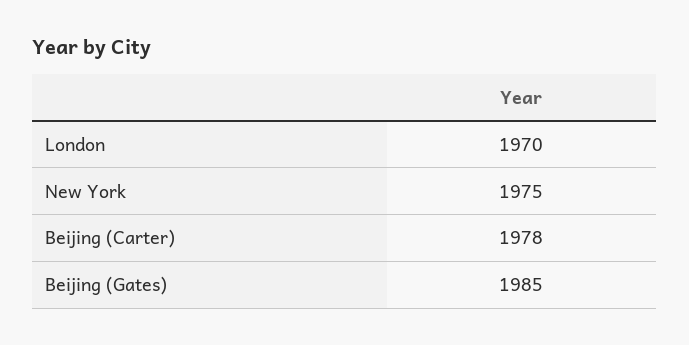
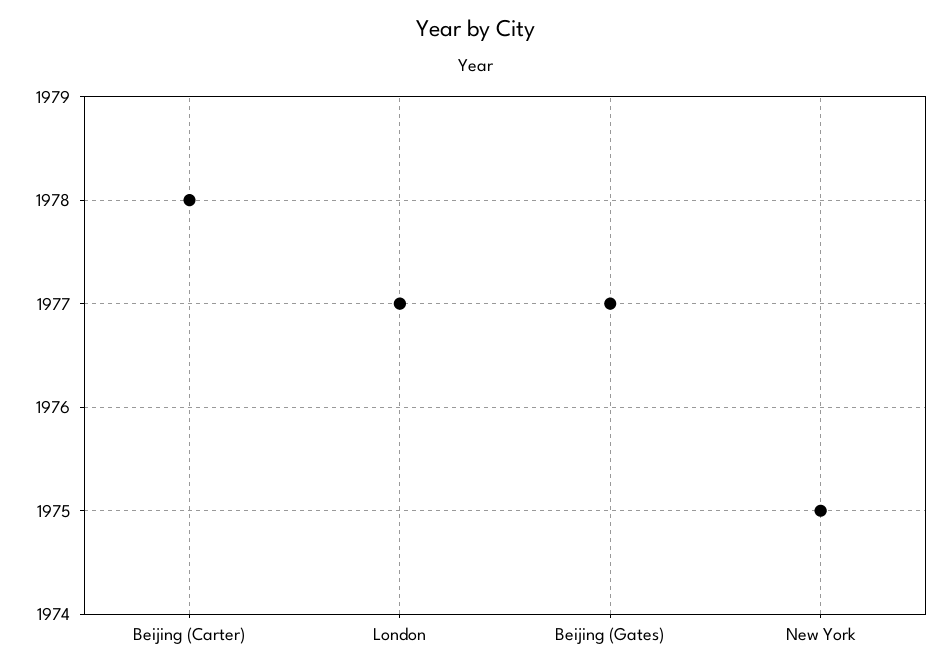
  {
-   "London": 1970,
+   "London": 1977,
    "New York": 1975,
    "Beijing (Carter)": 1978,
-   "Beijing (Gates)": 1985
+   "Beijing (Gates)": 1977
  }

